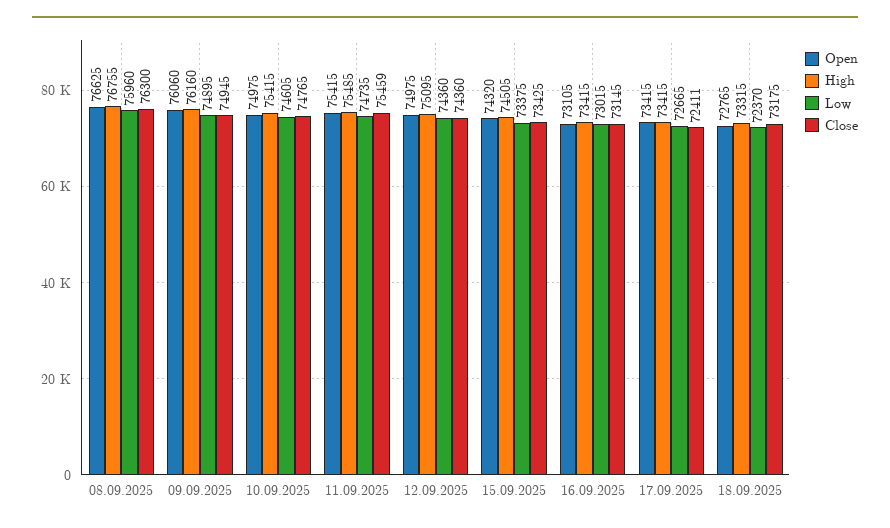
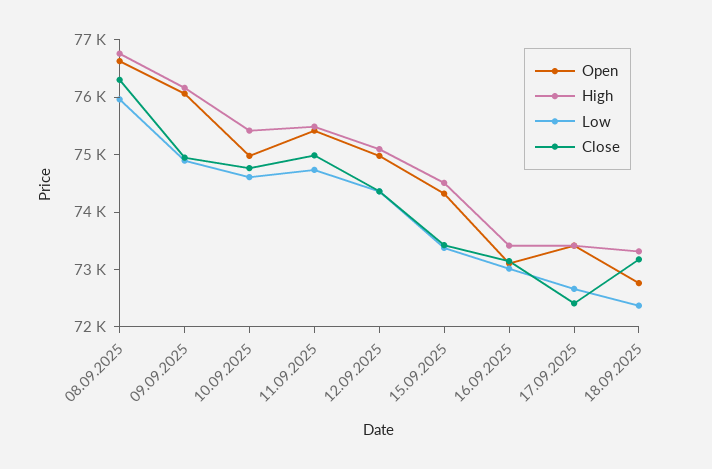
  {
    "Open": {
      "08.09.2025": 76625,
      "09.09.2025": 76060,
      "10.09.2025": 74975,
      "11.09.2025": 75415,
      "12.09.2025": 74975,
      "15.09.2025": 74320,
      "16.09.2025": 73105,
      "17.09.2025": 73415,
      "18.09.2025": 72765
    },
    "High": {
      "08.09.2025": 76755,
      "09.09.2025": 76160,
      "10.09.2025": 75415,
      "11.09.2025": 75485,
      "12.09.2025": 75095,
      "15.09.2025": 74505,
      "16.09.2025": 73415,
      "17.09.2025": 73415,
      "18.09.2025": 73315
    },
    "Low": {
      "08.09.2025": 75960,
      "09.09.2025": 74895,
      "10.09.2025": 74605,
      "11.09.2025": 74735,
      "12.09.2025": 74360,
      "15.09.2025": 73375,
      "16.09.2025": 73015,
      "17.09.2025": 72665,
      "18.09.2025": 72370
    },
    "Close": {
      "08.09.2025": 76300,
      "09.09.2025": 74945,
      "10.09.2025": 74765,
-     "11.09.2025": 75459,
+     "11.09.2025": 75000,
      "12.09.2025": 74360,
      "15.09.2025": 73425,
      "16.09.2025": 73145,
      "17.09.2025": 72411,
      "18.09.2025": 73175
    }
  }

